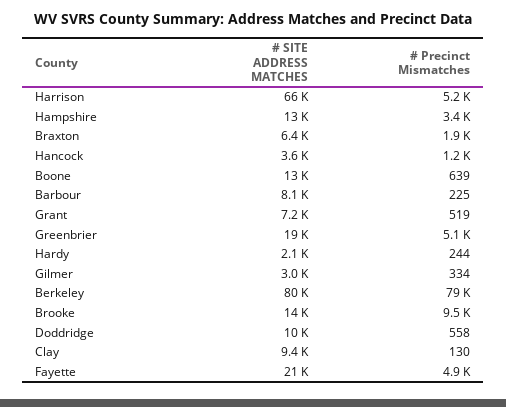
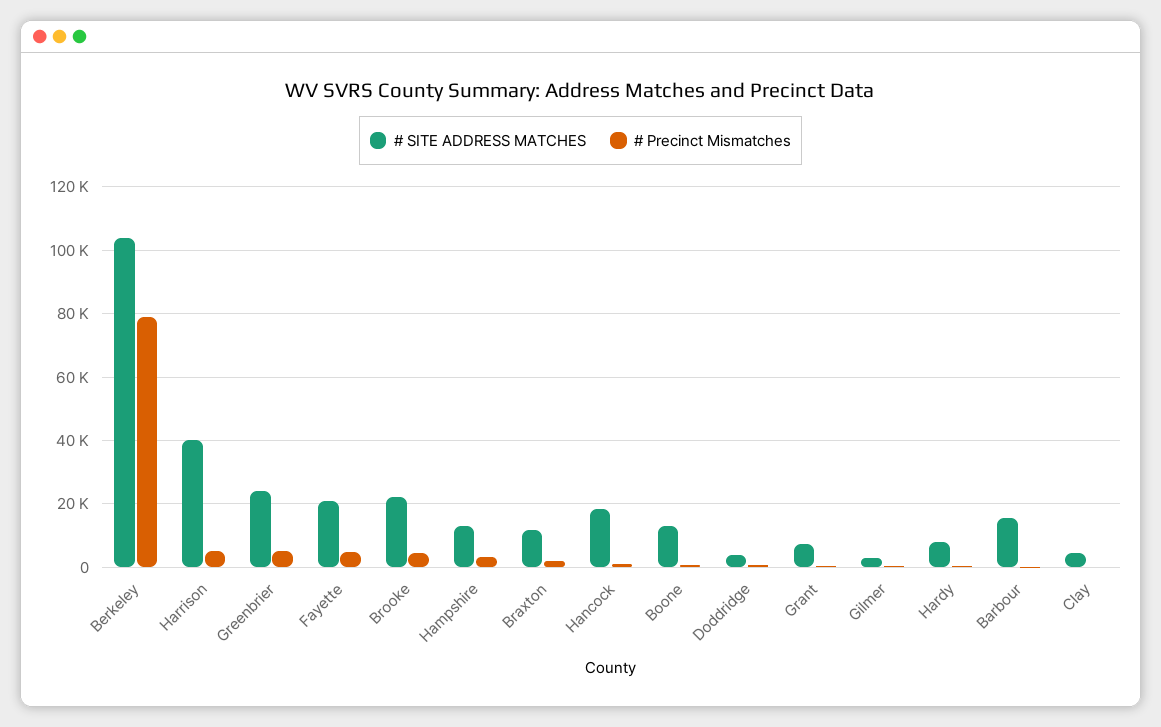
  {
    "# SITE ADDRESS MATCHES": {
-     "Harrison": 66000,
+     "Harrison": 40000,
      "Hampshire": 13000,
-     "Braxton": 6400,
+     "Braxton": 12000,
-     "Hancock": 3600,
+     "Hancock": 18000,
      "Boone": 13000,
-     "Barbour": 8100,
+     "Barbour": 16000,
      "Grant": 7200,
-     "Greenbrier": 19000,
+     "Greenbrier": 24000,
-     "Hardy": 2100,
+     "Hardy": 8000,
      "Gilmer": 3000,
-     "Berkeley": 80000,
+     "Berkeley": 104000,
-     "Brooke": 14000,
+     "Brooke": 22000,
-     "Doddridge": 10000,
+     "Doddridge": 4000,
-     "Clay": 9400,
+     "Clay": 4000,
      "Fayette": 21000
    },
    "# Precinct Mismatches": {
      "Harrison": 5200,
      "Hampshire": 3400,
      "Braxton": 1900,
      "Hancock": 1200,
      "Boone": 639,
      "Barbour": 225,
      "Grant": 519,
      "Greenbrier": 5100,
      "Hardy": 244,
      "Gilmer": 334,
      "Berkeley": 79000,
-     "Brooke": 9500,
+     "Brooke": 4000,
      "Doddridge": 558,
      "Clay": 130,
      "Fayette": 4900
    }
  }

